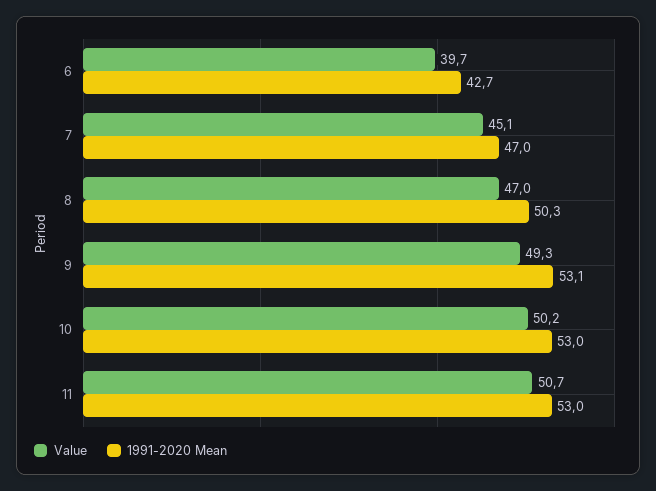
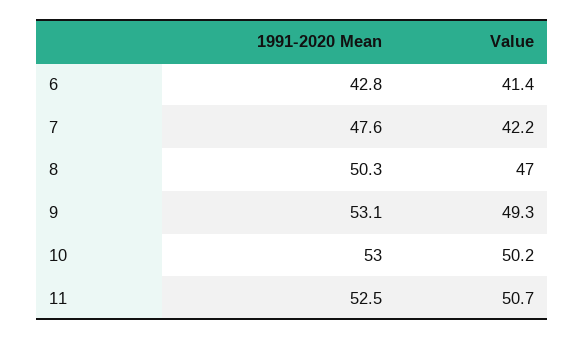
  {
    "Value": {
-     "6": 39.7,
+     "6": 41.4,
-     "7": 45.1,
+     "7": 42.2,
      "8": 47,
      "9": 49.3,
      "10": 50.2,
      "11": 50.7
    },
    "1991-2020 Mean": {
-     "6": 42.7,
+     "6": 42.8,
-     "7": 47,
+     "7": 47.6,
      "8": 50.3,
      "9": 53.1,
      "10": 53,
-     "11": 53
+     "11": 52.5
    }
  }

